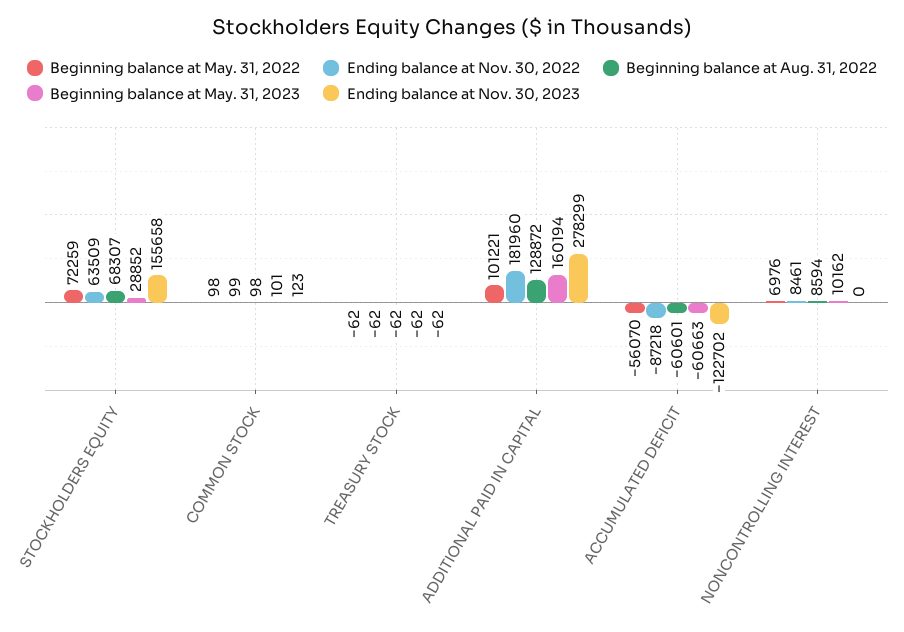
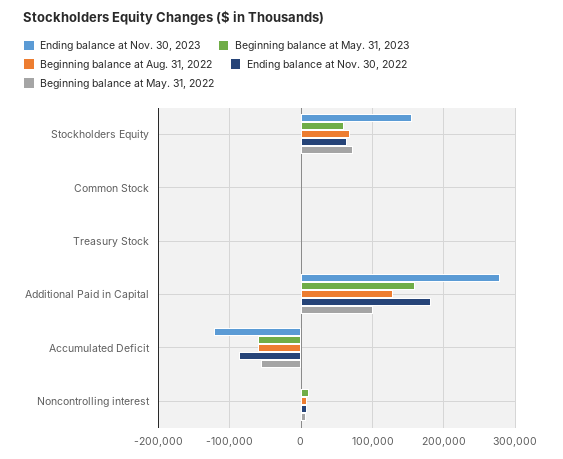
  {
    "Beginning balance at May. 31, 2022": {
      "STOCKHOLDERS EQUITY": 72259,
      "COMMON STOCK": 98,
      "TREASURY STOCK": -62,
      "ADDITIONAL PAID IN CAPITAL": 101221,
      "ACCUMULATED DEFICIT": -56070,
      "NONCONTROLLING INTEREST": 6976
    },
    "Ending balance at Nov. 30, 2022": {
      "STOCKHOLDERS EQUITY": 63509,
      "COMMON STOCK": 99,
      "TREASURY STOCK": -62,
      "ADDITIONAL PAID IN CAPITAL": 181960,
      "ACCUMULATED DEFICIT": -87218,
      "NONCONTROLLING INTEREST": 8461
    },
    "Beginning balance at Aug. 31, 2022": {
      "STOCKHOLDERS EQUITY": 68307,
      "COMMON STOCK": 98,
      "TREASURY STOCK": -62,
      "ADDITIONAL PAID IN CAPITAL": 128872,
      "ACCUMULATED DEFICIT": -60601,
      "NONCONTROLLING INTEREST": 8594
    },
    "Beginning balance at May. 31, 2023": {
-     "STOCKHOLDERS EQUITY": 28852,
+     "STOCKHOLDERS EQUITY": 60000,
      "COMMON STOCK": 101,
      "TREASURY STOCK": -62,
      "ADDITIONAL PAID IN CAPITAL": 160194,
      "ACCUMULATED DEFICIT": -60663,
      "NONCONTROLLING INTEREST": 10162
    },
    "Ending balance at Nov. 30, 2023": {
      "STOCKHOLDERS EQUITY": 155658,
      "COMMON STOCK": 123,
      "TREASURY STOCK": -62,
      "ADDITIONAL PAID IN CAPITAL": 278299,
      "ACCUMULATED DEFICIT": -122702,
      "NONCONTROLLING INTEREST": 0
    }
  }

